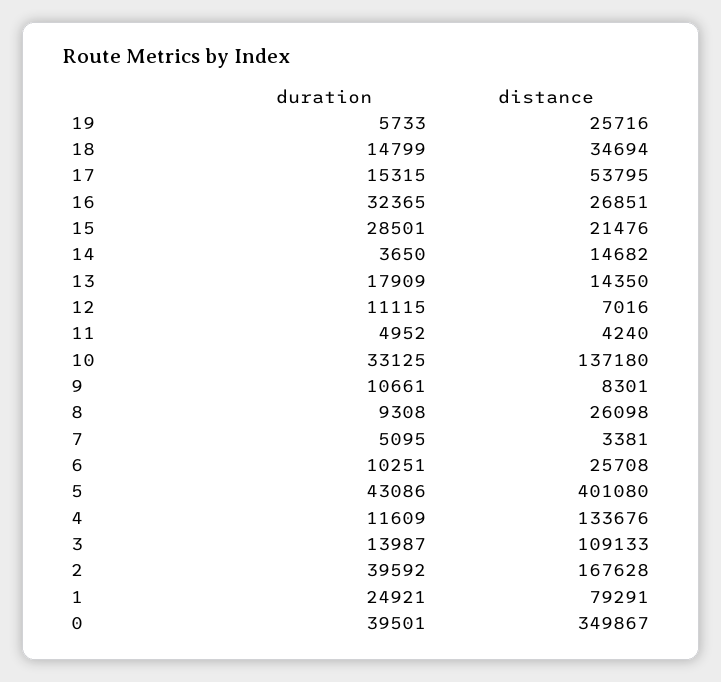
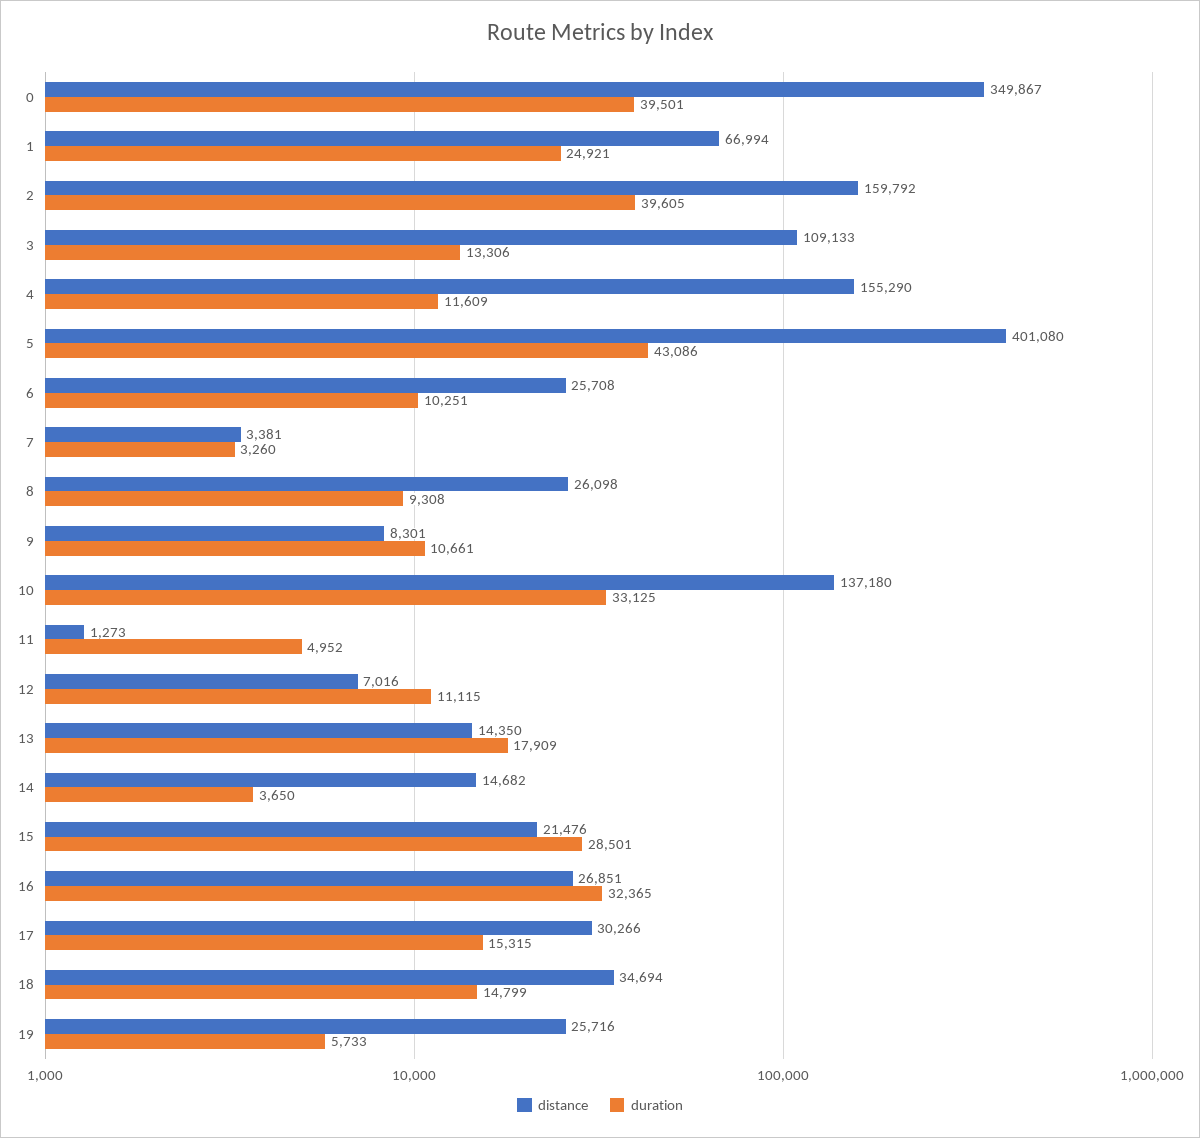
  {
    "duration": {
      "19": 5733,
      "18": 14799,
      "17": 15315,
      "16": 32365,
      "15": 28501,
      "14": 3650,
      "13": 17909,
      "12": 11115,
      "11": 4952,
      "10": 33125,
      "9": 10661,
      "8": 9308,
-     "7": 5095,
+     "7": 3260,
      "6": 10251,
      "5": 43086,
      "4": 11609,
-     "3": 13987,
+     "3": 13306,
-     "2": 39592,
+     "2": 39605,
      "1": 24921,
      "0": 39501
    },
    "distance": {
      "19": 25716,
      "18": 34694,
-     "17": 53795,
+     "17": 30266,
      "16": 26851,
      "15": 21476,
      "14": 14682,
      "13": 14350,
      "12": 7016,
-     "11": 4240,
+     "11": 1273,
      "10": 137180,
      "9": 8301,
      "8": 26098,
      "7": 3381,
      "6": 25708,
      "5": 401080,
-     "4": 133676,
+     "4": 155290,
      "3": 109133,
-     "2": 167628,
+     "2": 159792,
-     "1": 79291,
+     "1": 66994,
      "0": 349867
    }
  }

